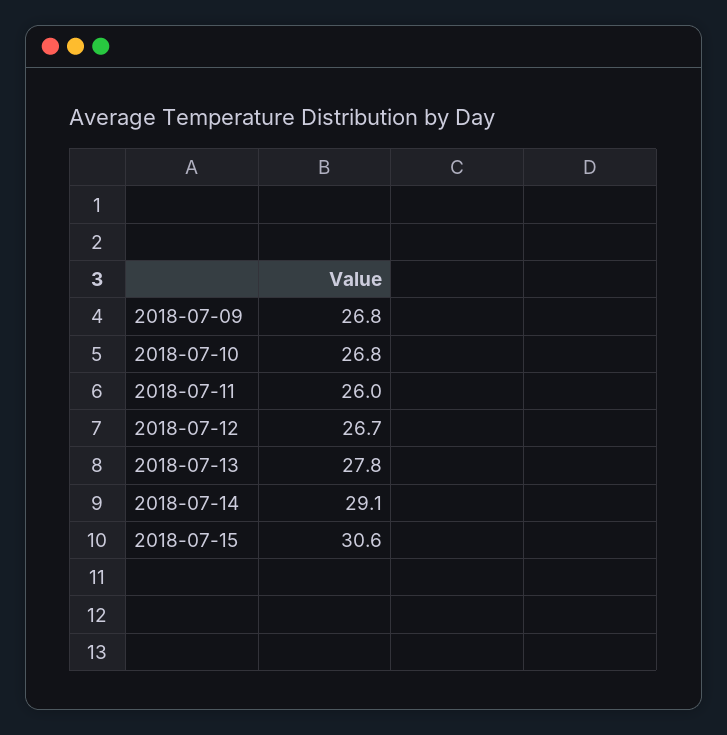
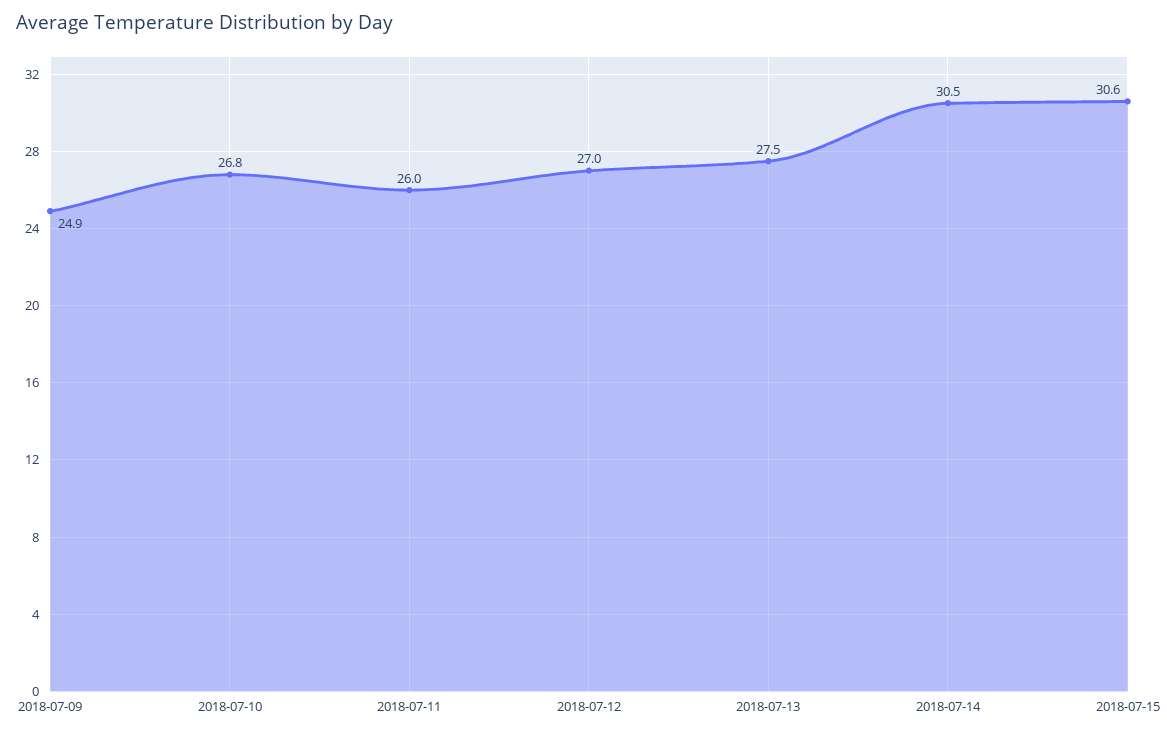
  {
-   "2018-07-09": 26.8,
+   "2018-07-09": 24.9,
    "2018-07-10": 26.8,
    "2018-07-11": 26,
-   "2018-07-12": 26.7,
+   "2018-07-12": 27,
-   "2018-07-13": 27.8,
+   "2018-07-13": 27.5,
-   "2018-07-14": 29.1,
+   "2018-07-14": 30.5,
    "2018-07-15": 30.6
  }

